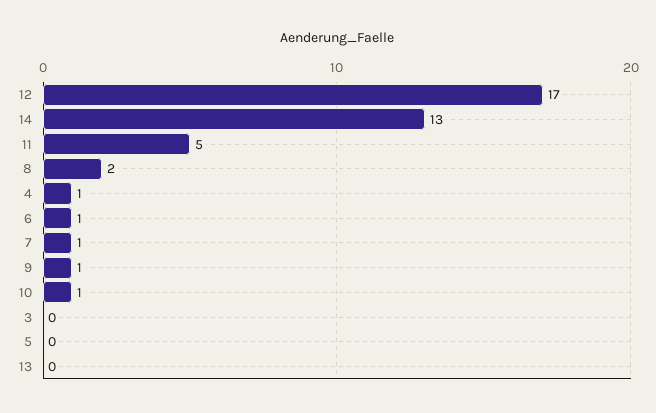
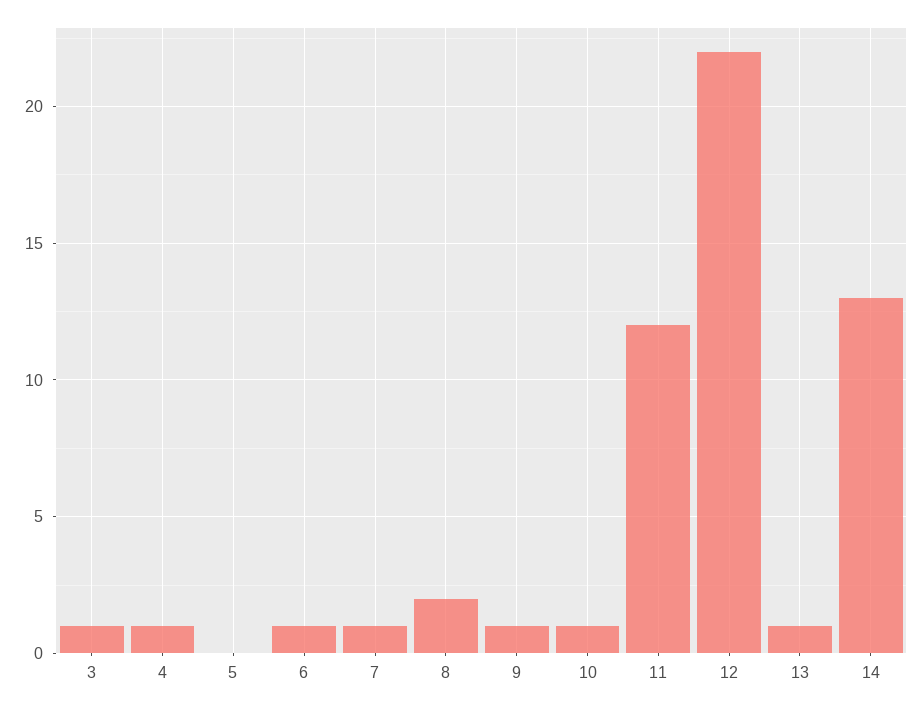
  {
-   "12": 17,
+   "12": 22,
    "14": 13,
-   "11": 5,
+   "11": 12,
    "8": 2,
    "4": 1,
    "6": 1,
    "7": 1,
    "9": 1,
    "10": 1,
-   "3": 0,
+   "3": 1,
    "5": 0,
-   "13": 0
+   "13": 1
  }

